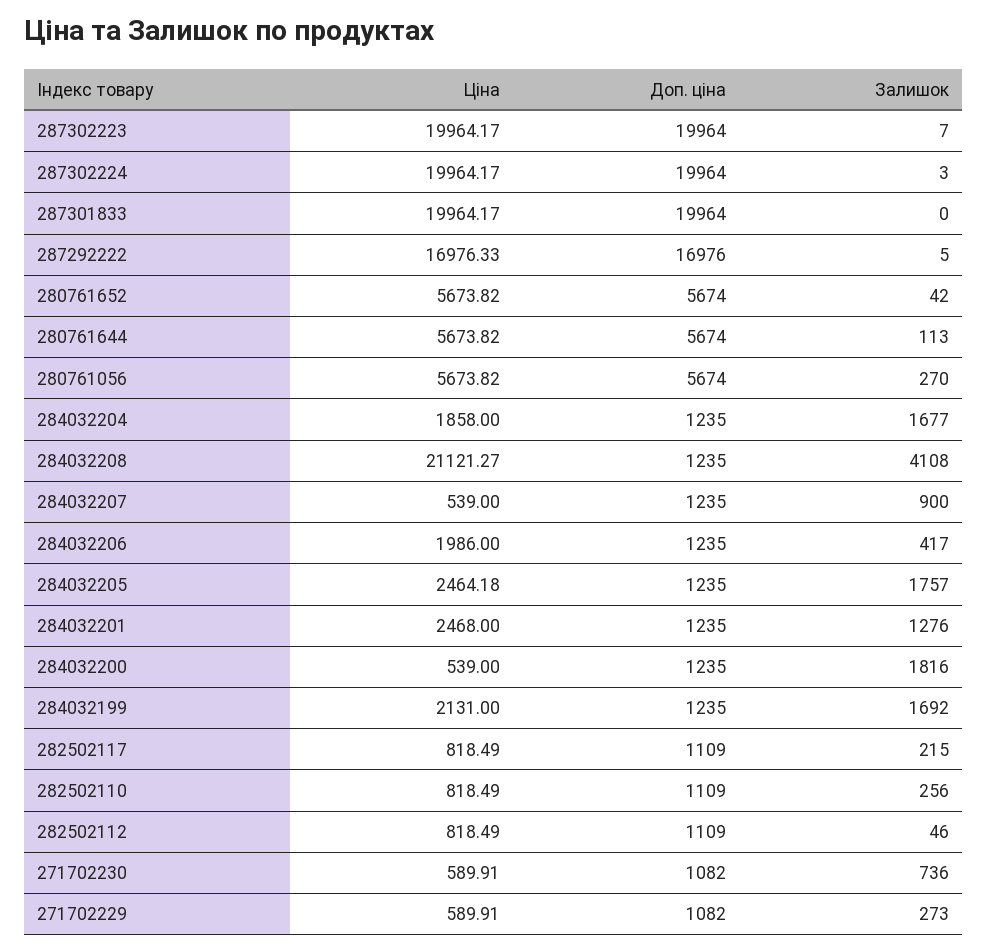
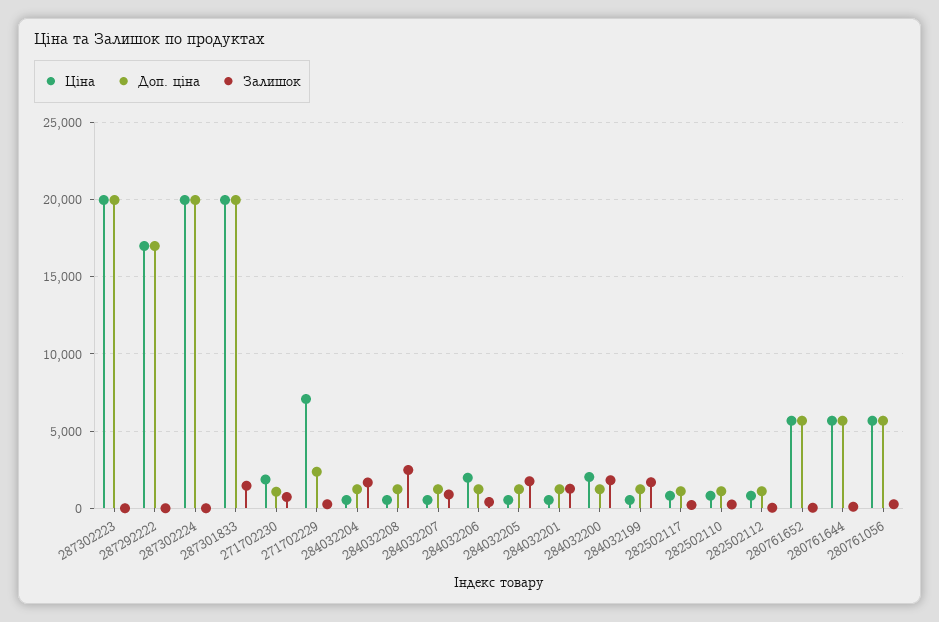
  {
    "Ціна": {
      "287302223": 19964.17,
      "287302224": 19964.17,
      "287301833": 19964.17,
      "287292222": 16976.33,
      "280761652": 5673.82,
      "280761644": 5673.82,
      "280761056": 5673.82,
-     "284032204": 1858,
+     "284032204": 500,
-     "284032208": 21121.27,
+     "284032208": 500,
      "284032207": 539,
      "284032206": 1986,
-     "284032205": 2464.18,
+     "284032205": 500,
-     "284032201": 2468,
+     "284032201": 500,
-     "284032200": 539,
+     "284032200": 2000,
-     "284032199": 2131,
+     "284032199": 500,
      "282502117": 818.49,
      "282502110": 818.49,
      "282502112": 818.49,
-     "271702230": 589.91,
+     "271702230": 2000,
-     "271702229": 589.91
+     "271702229": 7000
    },
    "Доп. ціна": {
      "287302223": 19964,
      "287302224": 19964,
      "287301833": 19964,
      "287292222": 16976,
      "280761652": 5674,
      "280761644": 5674,
      "280761056": 5674,
      "284032204": 1235,
      "284032208": 1235,
      "284032207": 1235,
      "284032206": 1235,
      "284032205": 1235,
      "284032201": 1235,
      "284032200": 1235,
      "284032199": 1235,
      "282502117": 1109,
      "282502110": 1109,
      "282502112": 1109,
      "271702230": 1082,
-     "271702229": 1082
+     "271702229": 2500
    },
    "Залишок": {
      "287302223": 7,
      "287302224": 3,
-     "287301833": 0,
+     "287301833": 1500,
      "287292222": 5,
      "280761652": 42,
      "280761644": 113,
      "280761056": 270,
      "284032204": 1677,
-     "284032208": 4108,
+     "284032208": 2500,
      "284032207": 900,
      "284032206": 417,
      "284032205": 1757,
      "284032201": 1276,
      "284032200": 1816,
      "284032199": 1692,
      "282502117": 215,
      "282502110": 256,
      "282502112": 46,
      "271702230": 736,
      "271702229": 273
    }
  }

